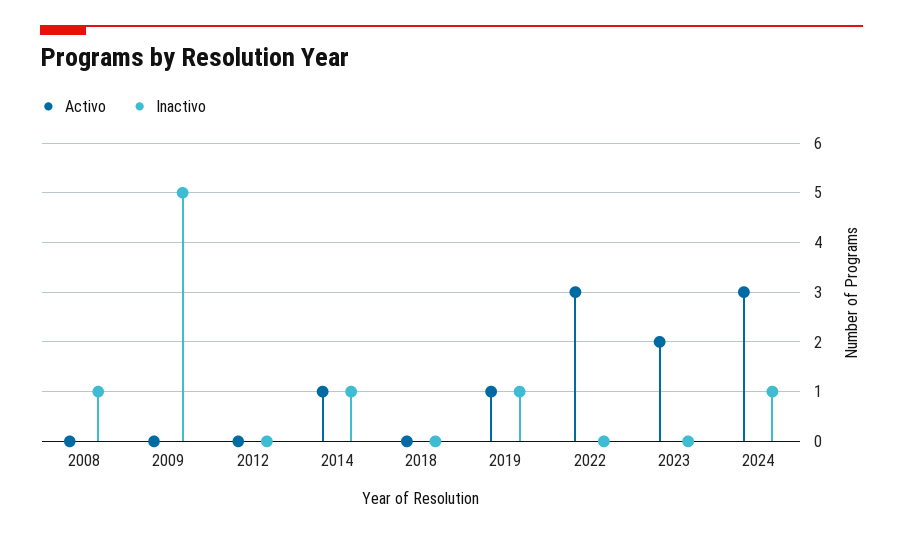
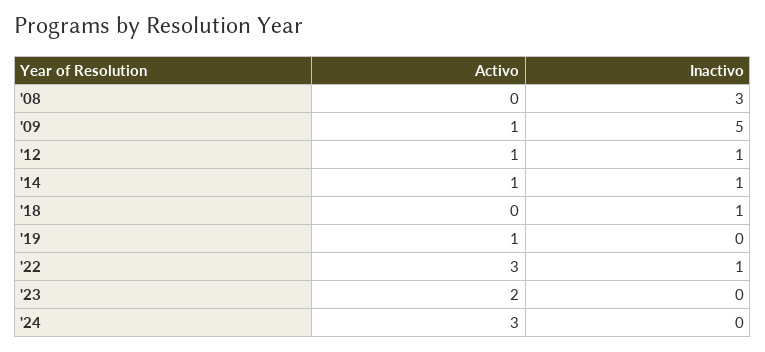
  {
    "Activo": {
      "2008": 0,
-     "2009": 0,
+     "2009": 1,
-     "2012": 0,
+     "2012": 1,
      "2014": 1,
      "2018": 0,
      "2019": 1,
      "2022": 3,
      "2023": 2,
      "2024": 3
    },
    "Inactivo": {
-     "2008": 1,
+     "2008": 3,
      "2009": 5,
-     "2012": 0,
+     "2012": 1,
      "2014": 1,
-     "2018": 0,
+     "2018": 1,
-     "2019": 1,
+     "2019": 0,
-     "2022": 0,
+     "2022": 1,
      "2023": 0,
-     "2024": 1
+     "2024": 0
    }
  }

